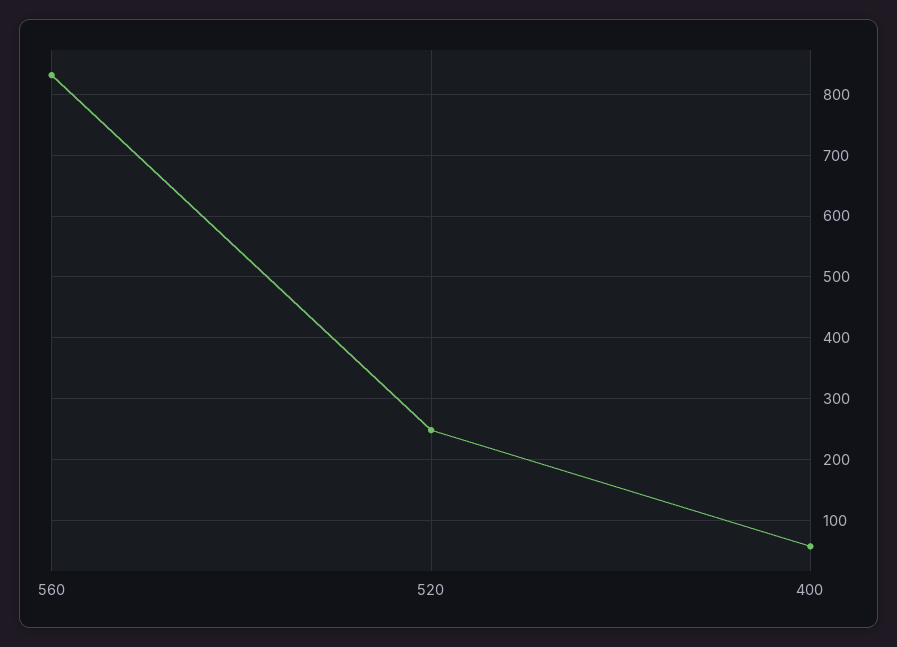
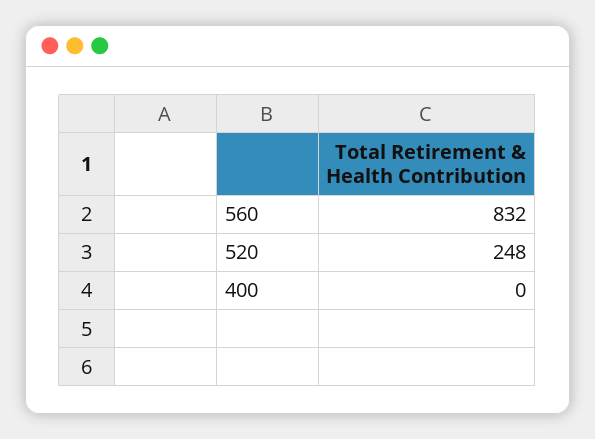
  {
    "560": 832,
    "520": 248,
-   "400": 60
+   "400": 0
  }

